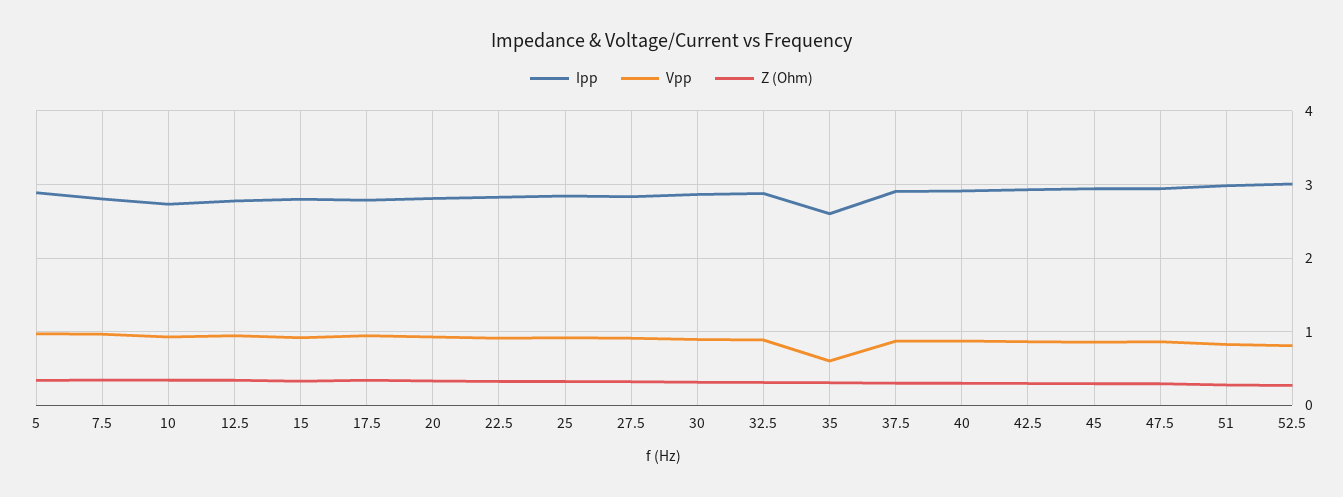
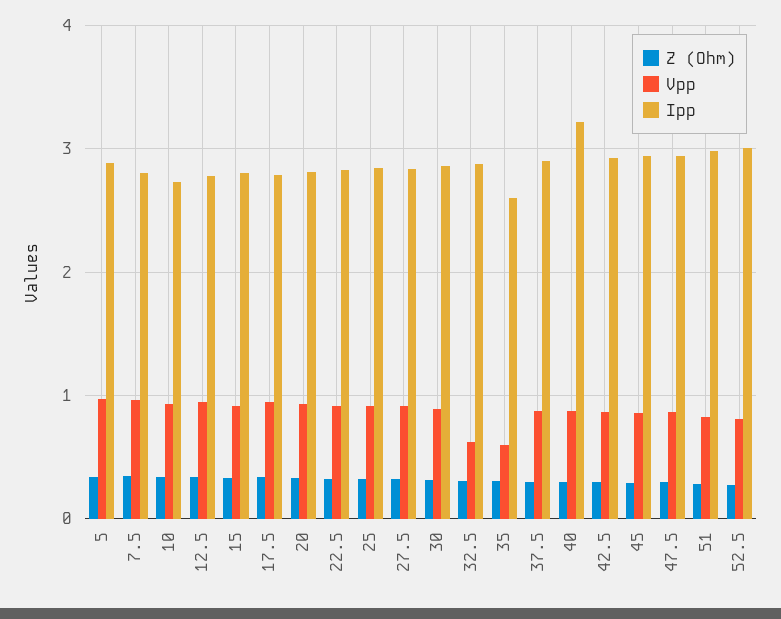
  {
    "Ipp": {
      "5": 2.9,
      "7.5": 2.8,
      "10": 2.7,
      "12.5": 2.8,
      "15": 2.8,
      "17.5": 2.8,
      "20": 2.8,
      "22.5": 2.8,
      "25": 2.8,
      "27.5": 2.8,
      "30": 2.9,
      "32.5": 2.9,
      "35": 2.6,
      "37.5": 2.9,
-     "40": 2.9,
+     "40": 3.2,
      "42.5": 2.9,
      "45": 2.9,
      "47.5": 2.9,
      "51": 3,
      "52.5": 3
    },
    "Vpp": {
      "5": 1,
      "7.5": 1,
      "10": 0.9,
      "12.5": 0.9,
      "15": 0.9,
      "17.5": 0.9,
      "20": 0.9,
      "22.5": 0.9,
      "25": 0.9,
      "27.5": 0.9,
      "30": 0.9,
-     "32.5": 0.9,
+     "32.5": 0.6,
      "35": 0.6,
      "37.5": 0.9,
      "40": 0.9,
      "42.5": 0.9,
      "45": 0.9,
      "47.5": 0.9,
      "51": 0.8,
      "52.5": 0.8
    },
    "Z (Ohm)": {
      "5": 0.3,
      "7.5": 0.3,
      "10": 0.3,
      "12.5": 0.3,
      "15": 0.3,
      "17.5": 0.3,
      "20": 0.3,
      "22.5": 0.3,
      "25": 0.3,
      "27.5": 0.3,
      "30": 0.3,
      "32.5": 0.3,
      "35": 0.3,
      "37.5": 0.3,
      "40": 0.3,
      "42.5": 0.3,
      "45": 0.3,
      "47.5": 0.3,
      "51": 0.3,
      "52.5": 0.3
    }
  }

